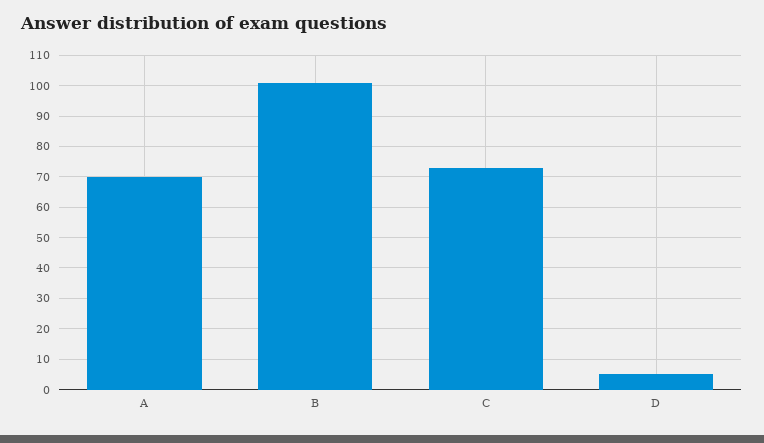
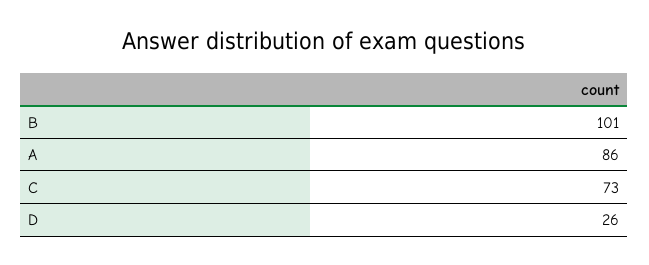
  {
-   "A": 70,
+   "A": 86,
    "B": 101,
    "C": 73,
-   "D": 5
+   "D": 26
  }

